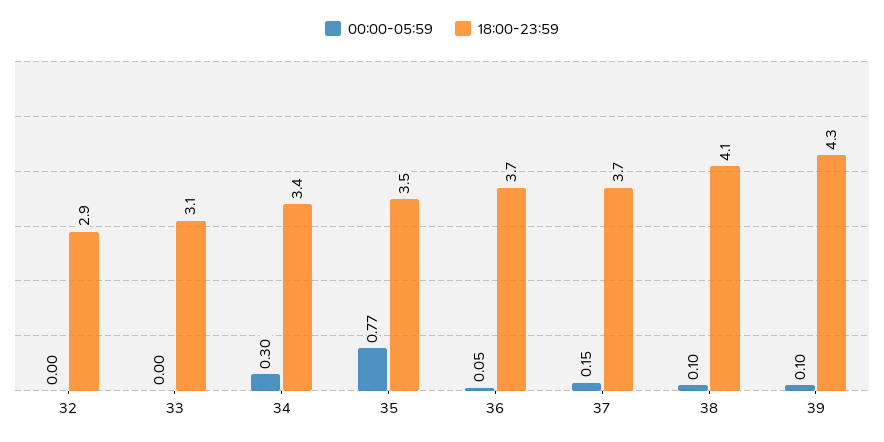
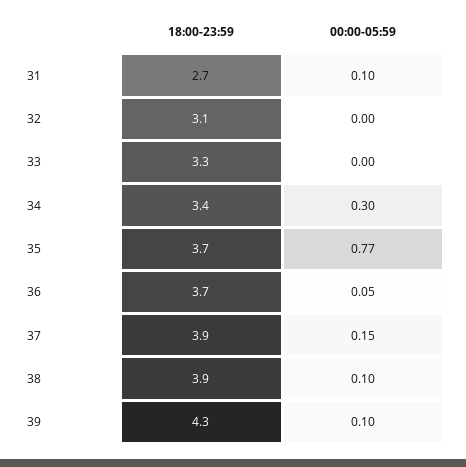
  {
    "00:00-05:59": {
      "32": 0,
      "33": 0,
      "34": 0.3,
      "35": 0.77,
      "36": 0.05,
      "37": 0.15,
      "38": 0.1,
-     "39": 0.1
+     "39": 0.1,
+     "31": 0.1
    },
    "18:00-23:59": {
-     "32": 2.9,
+     "32": 3.1,
-     "33": 3.1,
+     "33": 3.3,
      "34": 3.4,
-     "35": 3.5,
+     "35": 3.7,
      "36": 3.7,
-     "37": 3.7,
+     "37": 3.9,
-     "38": 4.1,
+     "38": 3.9,
-     "39": 4.3
+     "39": 4.3,
+     "31": 2.7
    }
  }

